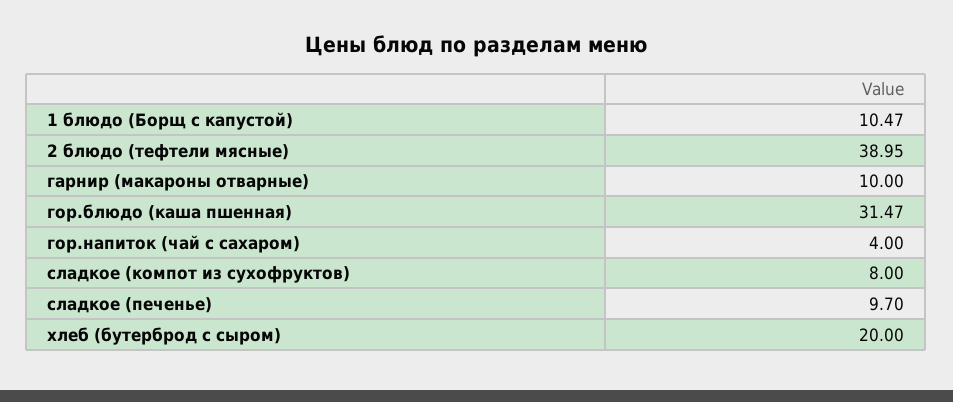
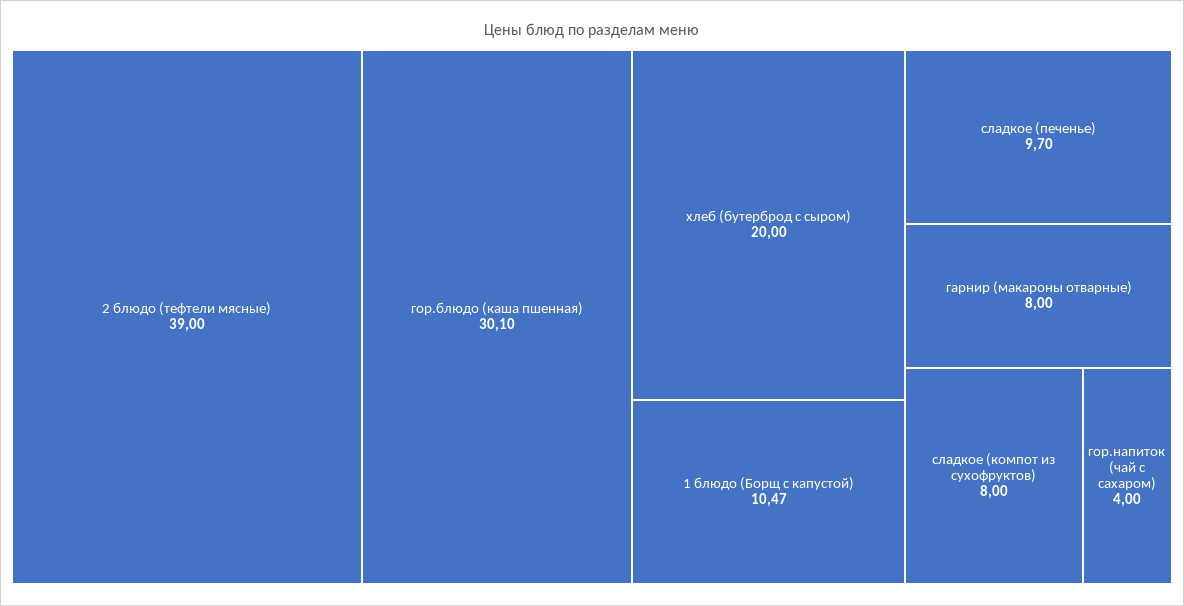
  {
    "1 блюдо (Борщ с капустой)": 10.47,
-   "2 блюдо (тефтели мясные)": 38.95,
+   "2 блюдо (тефтели мясные)": 39,
-   "гарнир (макароны отварные)": 10,
+   "гарнир (макароны отварные)": 8,
-   "гор.блюдо (каша пшенная)": 31.47,
+   "гор.блюдо (каша пшенная)": 30.1,
    "гор.напиток (чай с сахаром)": 4,
    "сладкое (компот из сухофруктов)": 8,
    "сладкое (печенье)": 9.7,
    "хлеб (бутерброд с сыром)": 20
  }

